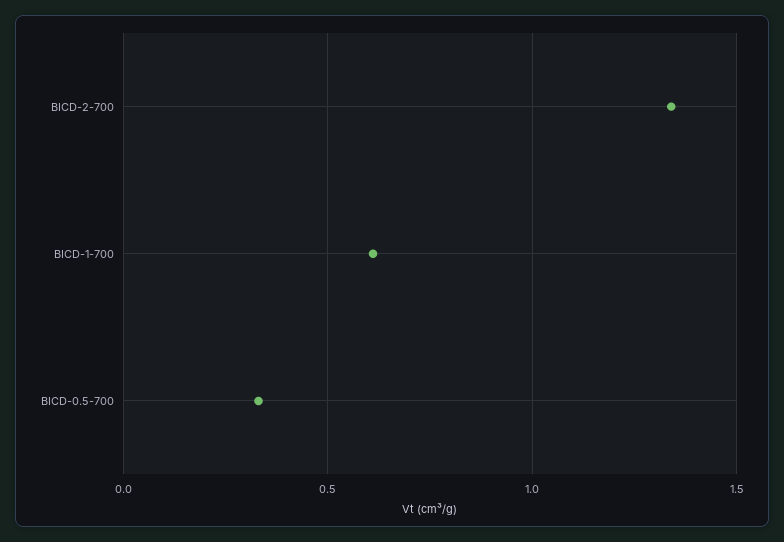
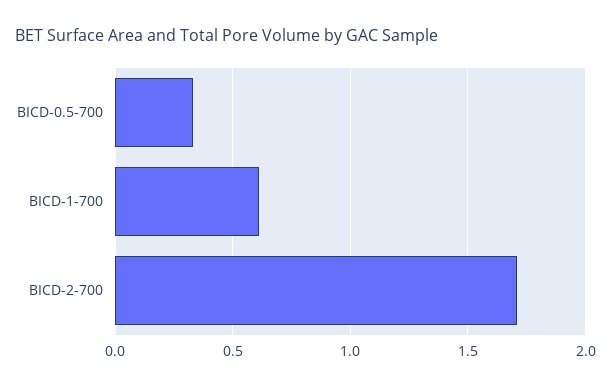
  {
-   "BICD-2-700": 1.35,
+   "BICD-2-700": 1.7,
    "BICD-1-700": 0.6,
    "BICD-0.5-700": 0.35
  }

